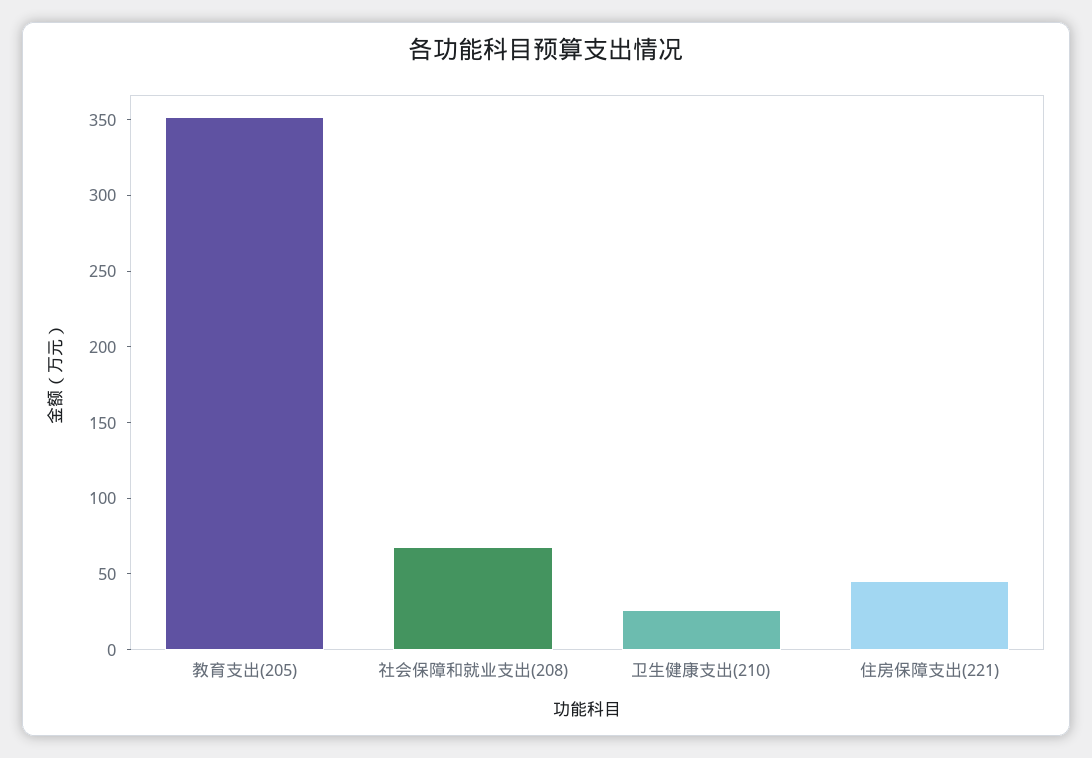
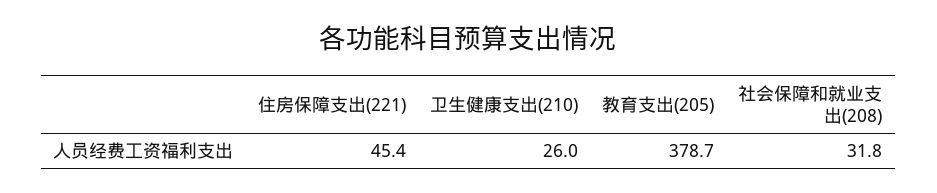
  {
-   "教育支出(205)": 350,
+   "教育支出(205)": 378.7,
-   "社会保障和就业支出(208)": 70,
+   "社会保障和就业支出(208)": 31.8,
    "卫生健康支出(210)": 26,
    "住房保障支出(221)": 45.4
  }

